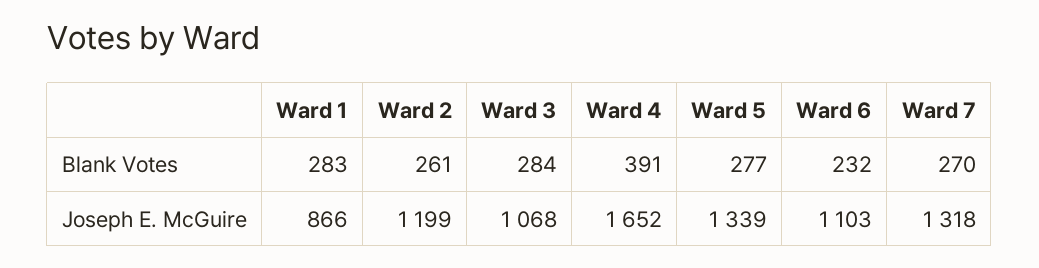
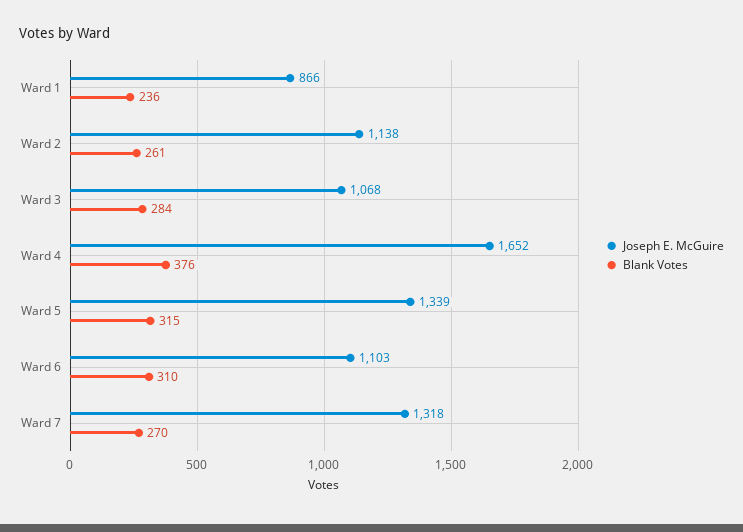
  {
    "Blank Votes": {
-     "Ward 1": 283,
+     "Ward 1": 236,
      "Ward 2": 261,
      "Ward 3": 284,
-     "Ward 4": 391,
+     "Ward 4": 376,
-     "Ward 5": 277,
+     "Ward 5": 315,
-     "Ward 6": 232,
+     "Ward 6": 310,
      "Ward 7": 270
    },
    "Joseph E. McGuire": {
      "Ward 1": 866,
-     "Ward 2": 1199,
+     "Ward 2": 1138,
      "Ward 3": 1068,
      "Ward 4": 1652,
      "Ward 5": 1339,
      "Ward 6": 1103,
      "Ward 7": 1318
    }
  }

